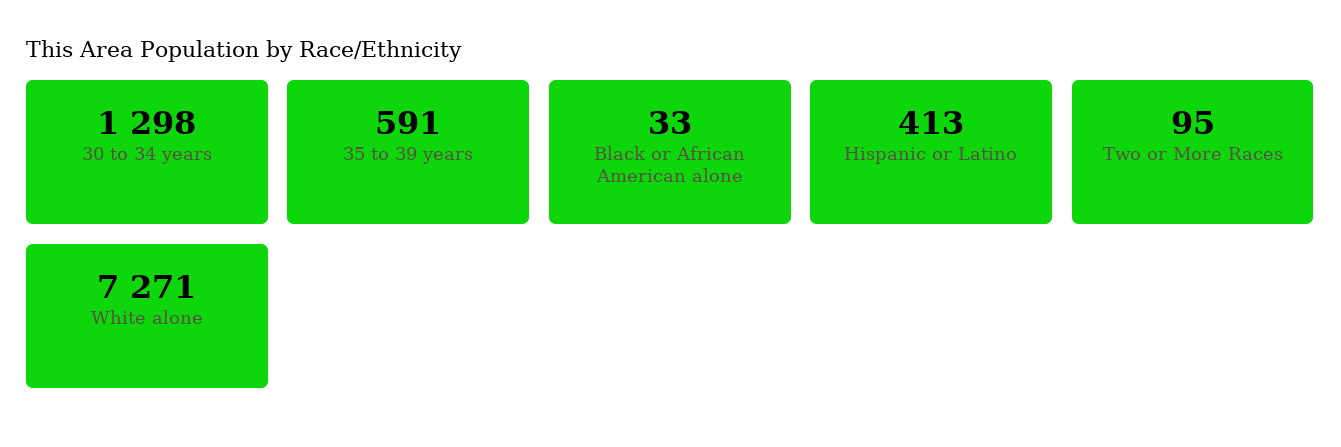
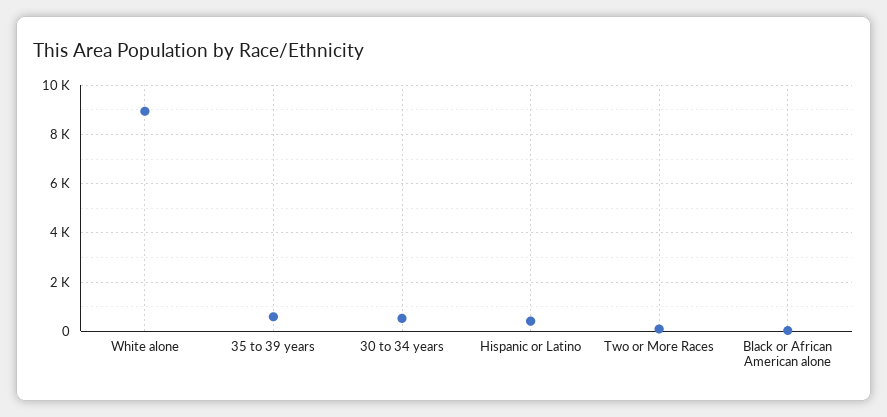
  {
-   "30 to 34 years": 1298,
+   "30 to 34 years": 500,
    "35 to 39 years": 591,
    "Black or African American alone": 33,
    "Hispanic or Latino": 413,
    "Two or More Races": 95,
-   "White alone": 7271
+   "White alone": 9000
  }

